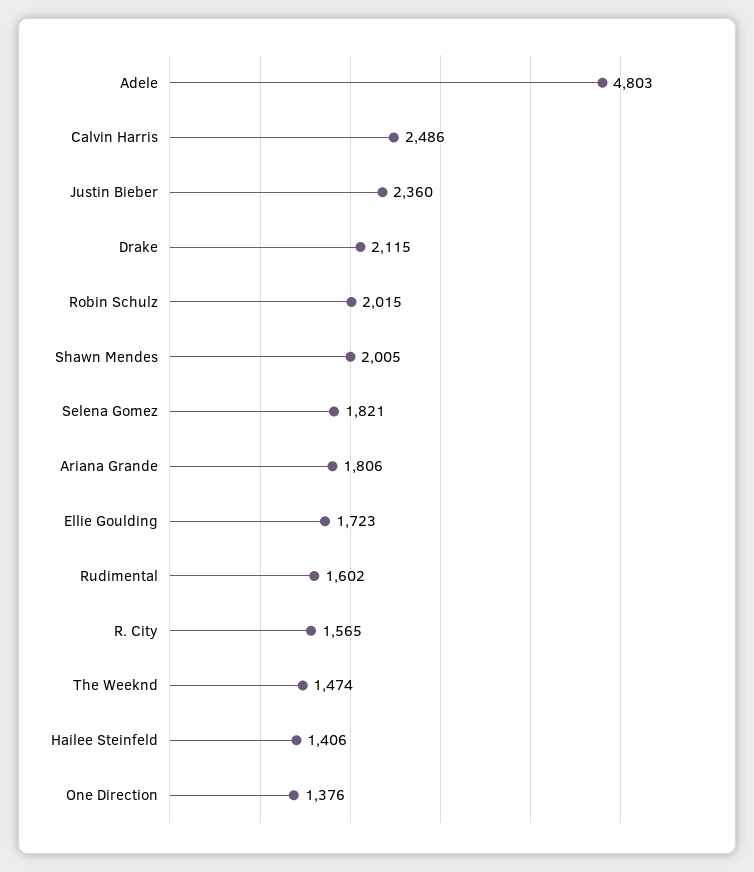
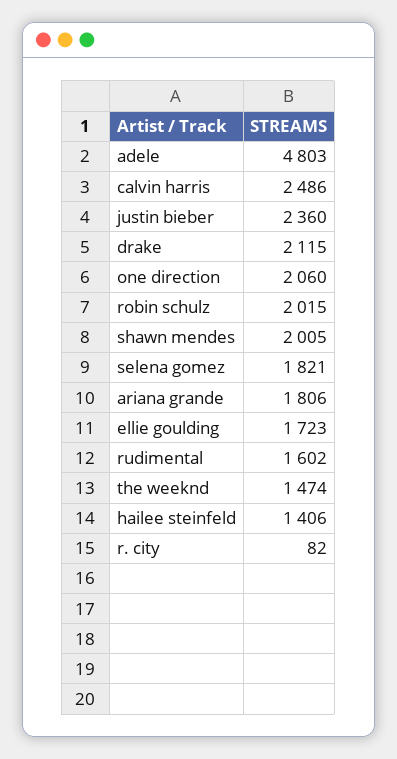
  {
    "Adele": 4803,
    "Calvin Harris": 2486,
    "Justin Bieber": 2360,
    "Drake": 2115,
    "Robin Schulz": 2015,
    "Shawn Mendes": 2005,
    "Selena Gomez": 1821,
    "Ariana Grande": 1806,
    "Ellie Goulding": 1723,
    "Rudimental": 1602,
-   "R. City": 1565,
+   "R. City": 82,
    "The Weeknd": 1474,
    "Hailee Steinfeld": 1406,
-   "One Direction": 1376
+   "One Direction": 2060
  }

